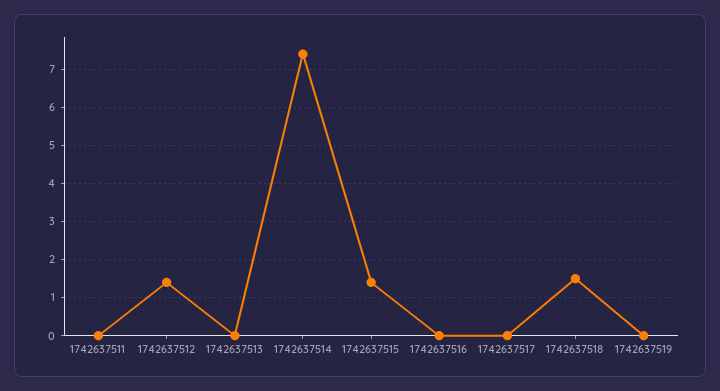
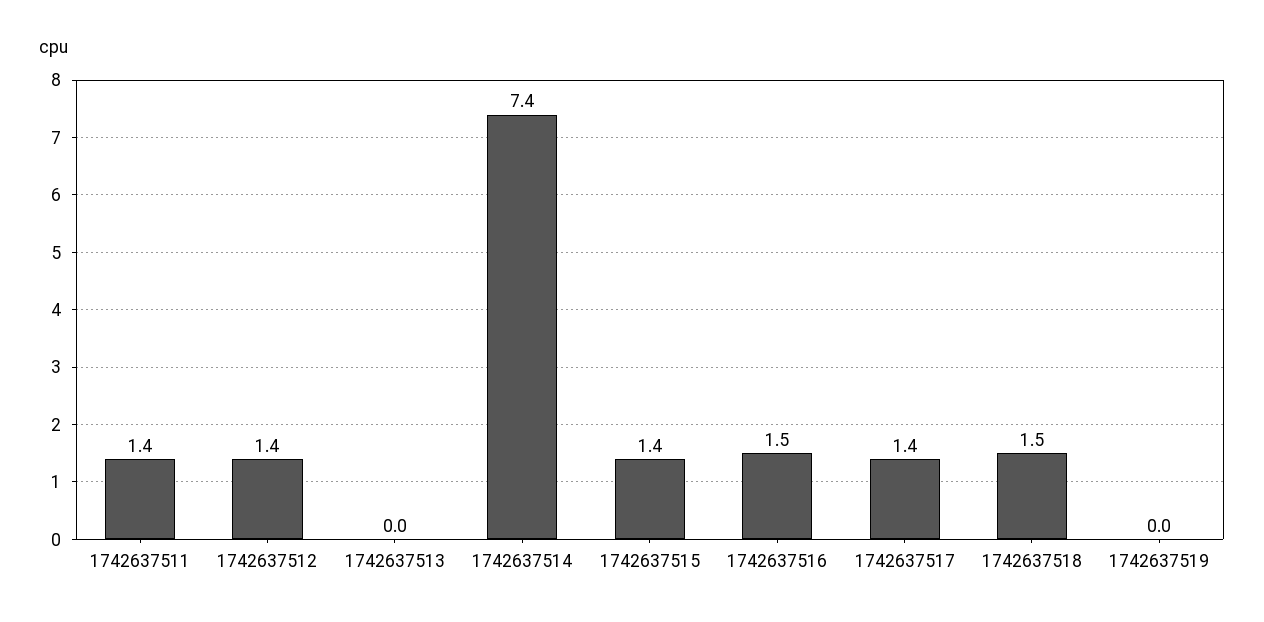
  {
-   "1742637511": 0,
+   "1742637511": 1.4,
    "1742637512": 1.4,
    "1742637513": 0,
    "1742637514": 7.4,
    "1742637515": 1.4,
-   "1742637516": 0,
+   "1742637516": 1.5,
-   "1742637517": 0,
+   "1742637517": 1.4,
    "1742637518": 1.5,
    "1742637519": 0
  }

